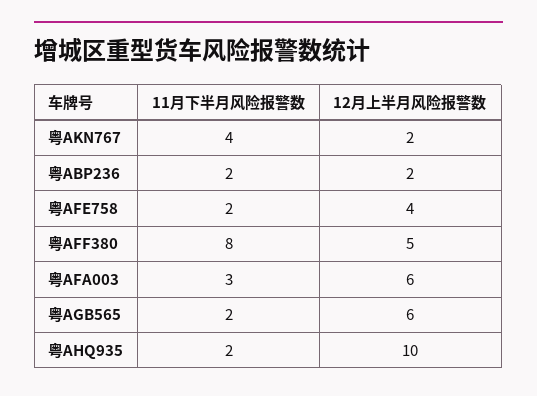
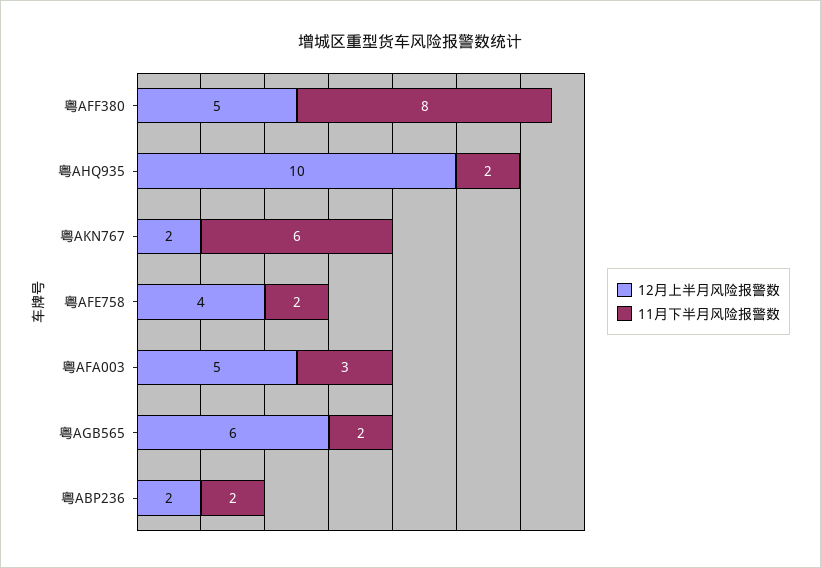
  {
    "11月下半月风险报警数": {
-     "粤AKN767": 4,
+     "粤AKN767": 6,
      "粤ABP236": 2,
      "粤AFE758": 2,
      "粤AFF380": 8,
      "粤AFA003": 3,
      "粤AGB565": 2,
      "粤AHQ935": 2
    },
    "12月上半月风险报警数": {
      "粤AKN767": 2,
      "粤ABP236": 2,
      "粤AFE758": 4,
      "粤AFF380": 5,
-     "粤AFA003": 6,
+     "粤AFA003": 5,
      "粤AGB565": 6,
      "粤AHQ935": 10
    }
  }

